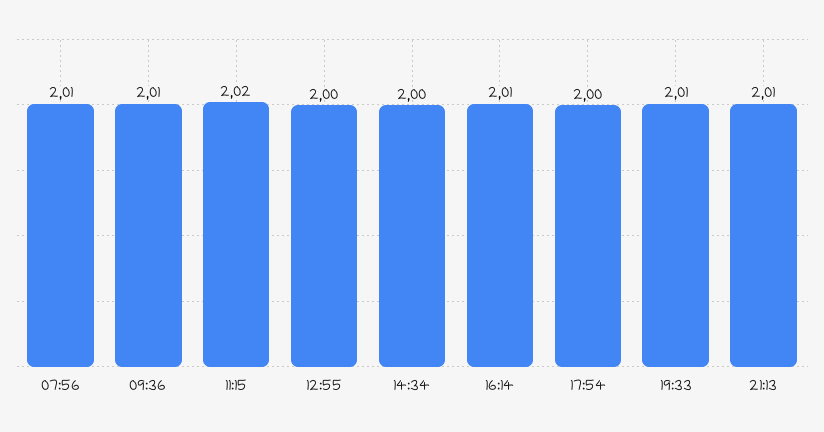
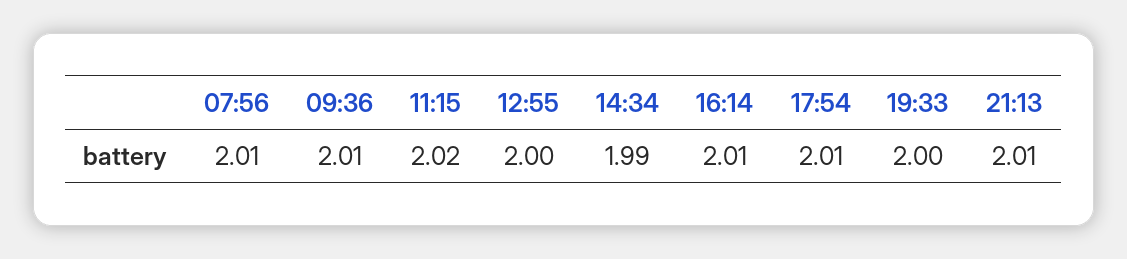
  {
    "07:56": 2.01,
    "09:36": 2.01,
    "11:15": 2.02,
    "12:55": 2,
-   "14:34": 2,
+   "14:34": 1.99,
    "16:14": 2.01,
-   "17:54": 2,
+   "17:54": 2.01,
-   "19:33": 2.01,
+   "19:33": 2,
    "21:13": 2.01
  }

